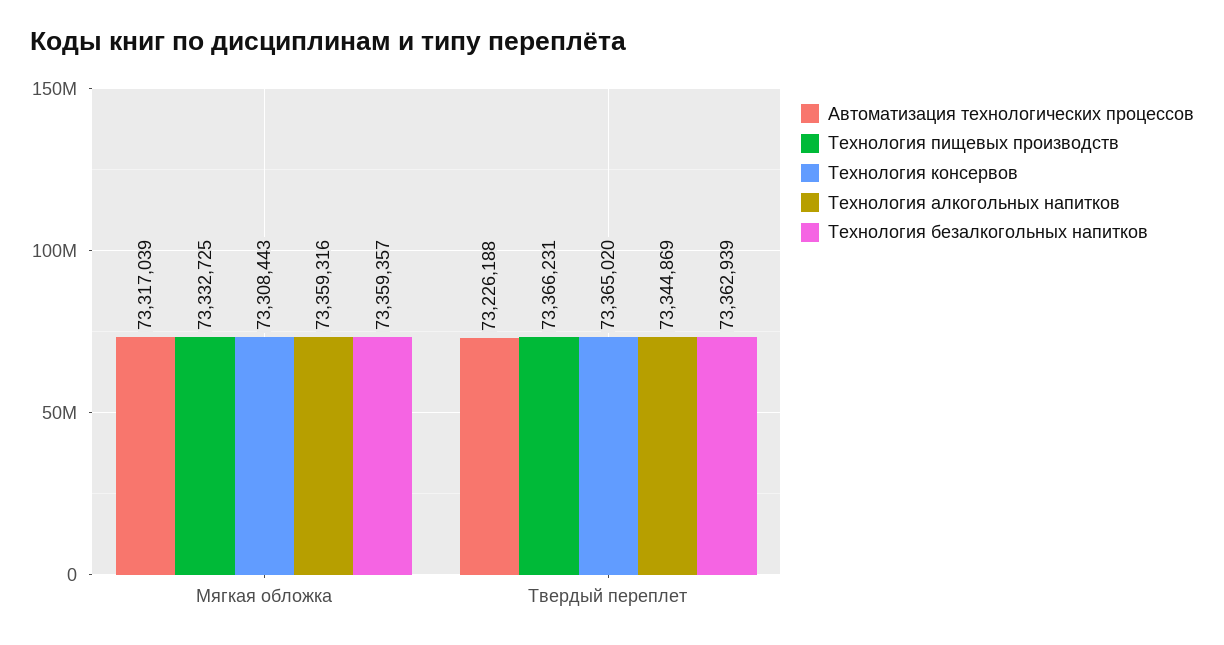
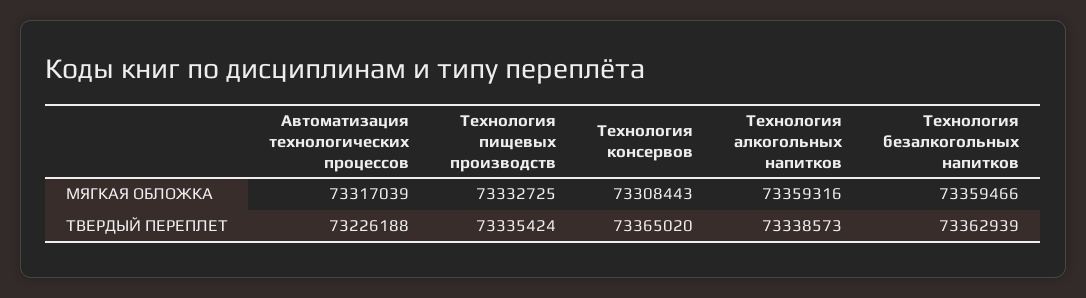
  {
    "Автоматизация технологических процессов": {
      "Мягкая обложка": 73317039,
      "Твердый переплет": 73226188
    },
    "Технология пищевых производств": {
      "Мягкая обложка": 73332725,
-     "Твердый переплет": 73366231
+     "Твердый переплет": 73335424
    },
    "Технология консервов": {
      "Мягкая обложка": 73308443,
      "Твердый переплет": 73365020
    },
    "Технология алкогольных напитков": {
      "Мягкая обложка": 73359316,
-     "Твердый переплет": 73344869
+     "Твердый переплет": 73338573
    },
    "Технология безалкогольных напитков": {
-     "Мягкая обложка": 73359357,
+     "Мягкая обложка": 73359466,
      "Твердый переплет": 73362939
    }
  }

